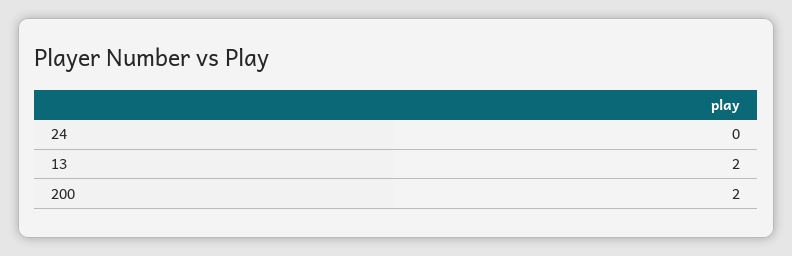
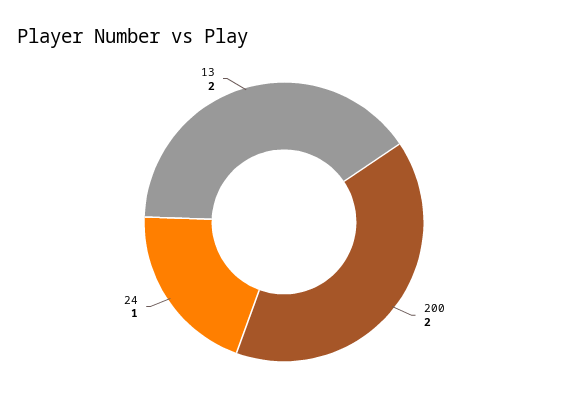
  {
-   "24": 0,
+   "24": 1,
    "13": 2,
    "200": 2
  }

